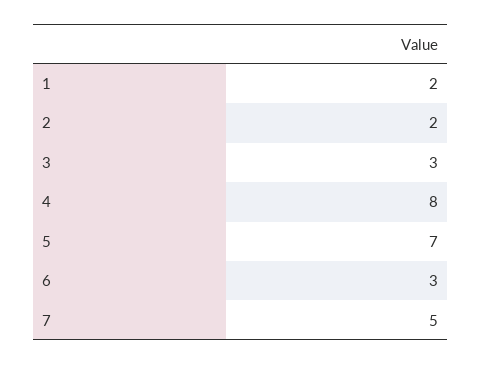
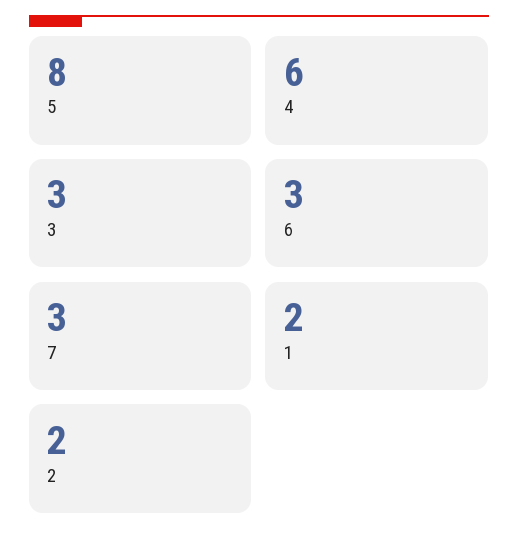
  {
    "1": 2,
    "2": 2,
    "3": 3,
-   "4": 8,
+   "4": 6,
-   "5": 7,
+   "5": 8,
    "6": 3,
-   "7": 5
+   "7": 3
  }

